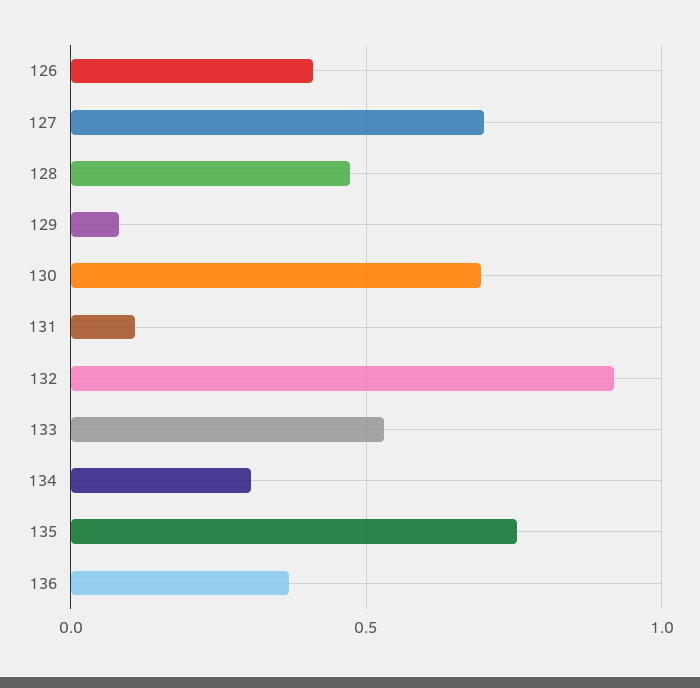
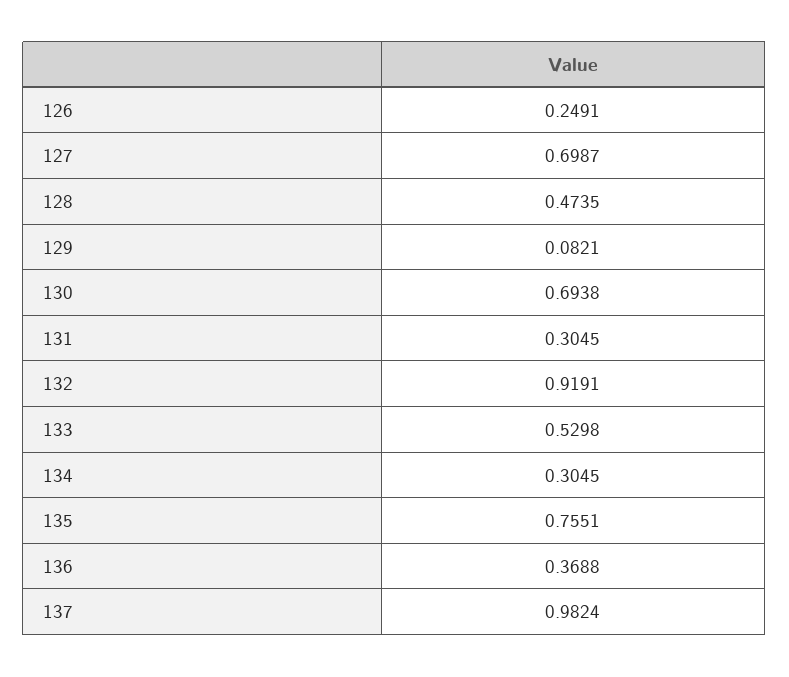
  {
-   "126": 0.4,
+   "126": 0.2491,
    "127": 0.6987,
    "128": 0.4735,
    "129": 0.0821,
    "130": 0.6938,
-   "131": 0.1,
+   "131": 0.3045,
    "132": 0.9191,
    "133": 0.5298,
    "134": 0.3045,
    "135": 0.7551,
-   "136": 0.3688
+   "136": 0.3688,
+   "137": 0.9824
  }

